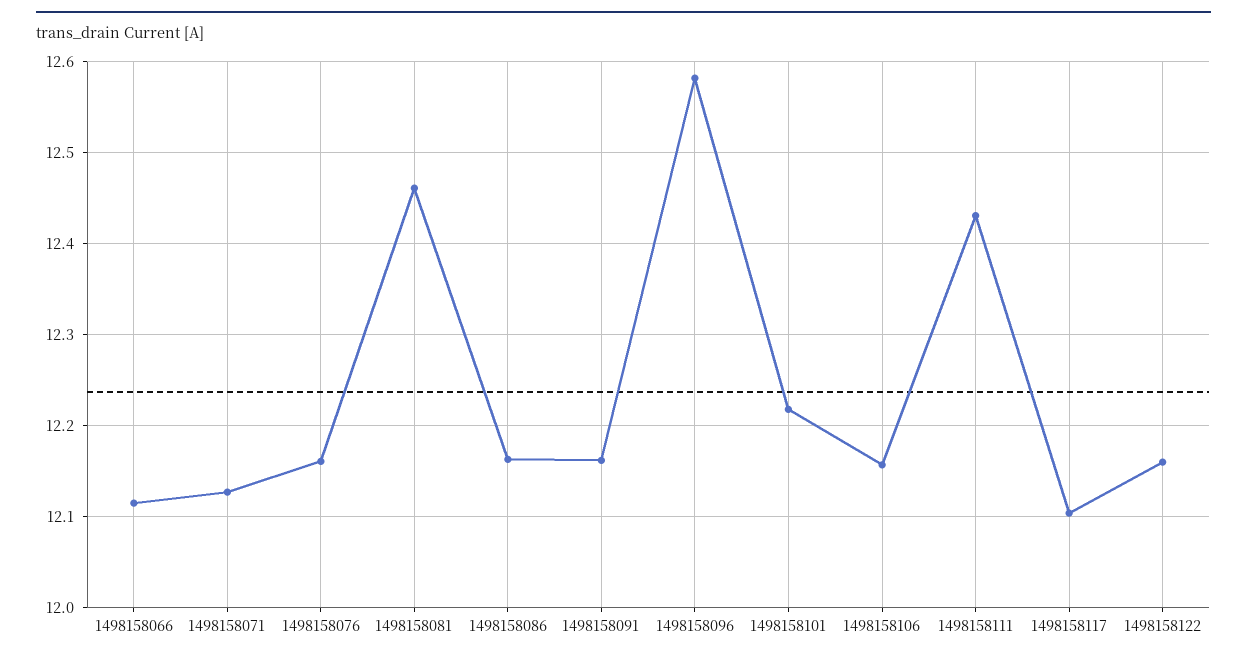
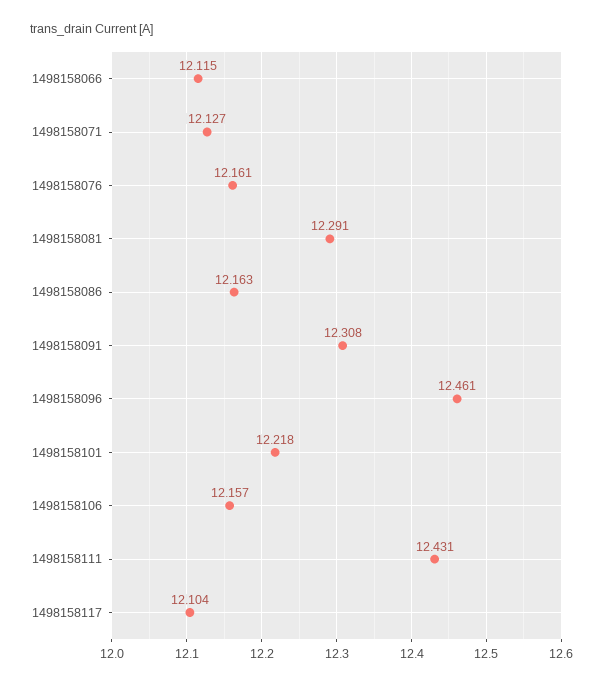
  {
    "1498158066": 12.115,
    "1498158071": 12.127,
    "1498158076": 12.161,
-   "1498158081": 12.46,
+   "1498158081": 12.291,
    "1498158086": 12.163,
-   "1498158091": 12.16,
+   "1498158091": 12.308,
-   "1498158096": 12.58,
+   "1498158096": 12.461,
    "1498158101": 12.218,
    "1498158106": 12.157,
    "1498158111": 12.431,
-   "1498158117": 12.104,
+   "1498158117": 12.104
-   "1498158122": 12.16
  }

